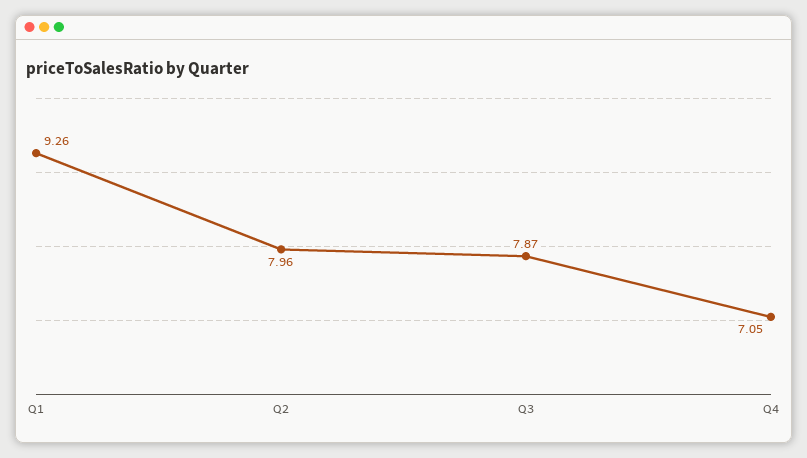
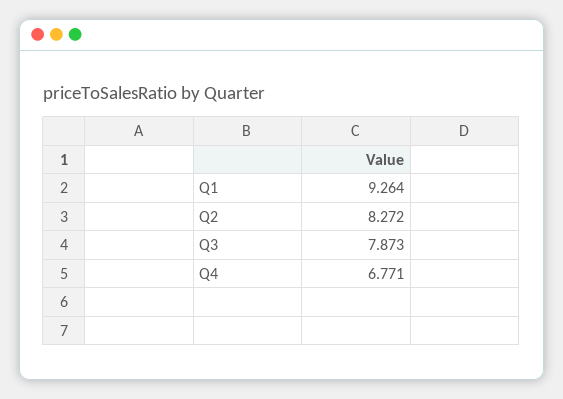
  {
    "Q1": 9.264,
-   "Q2": 7.96,
+   "Q2": 8.272,
    "Q3": 7.873,
-   "Q4": 7.05
+   "Q4": 6.771
  }

